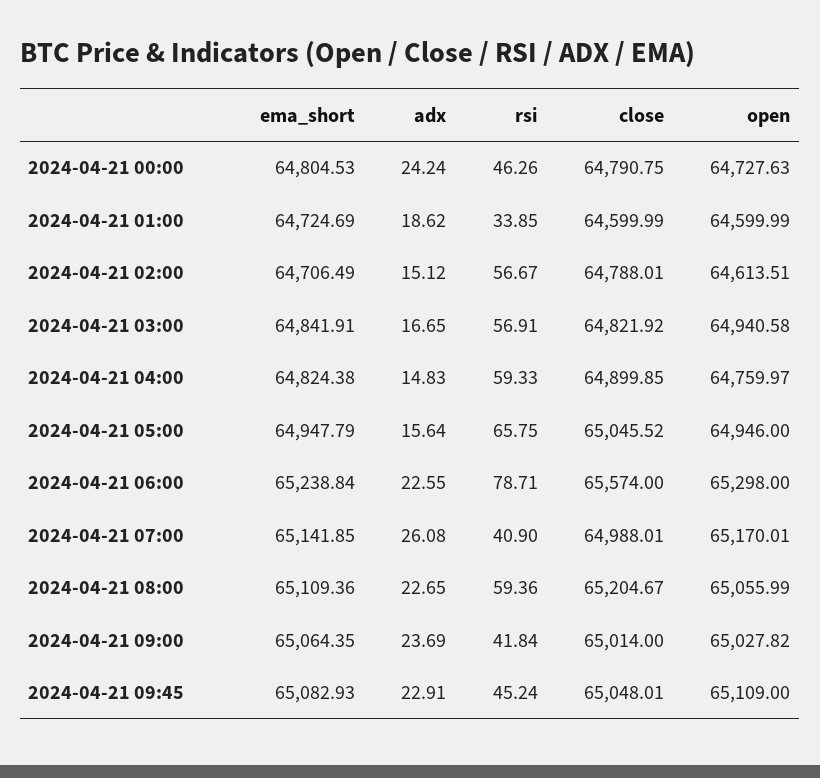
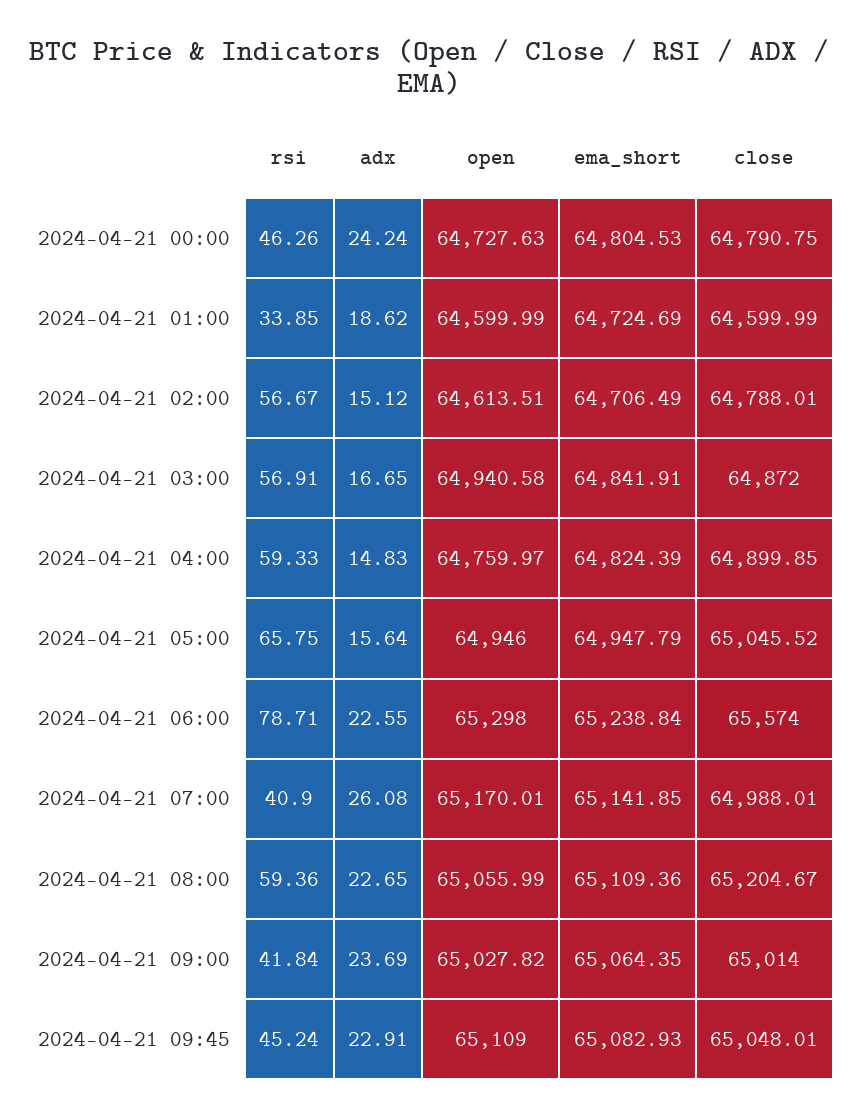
  {
    "ema_short": {
      "2024-04-21 00:00": 64804.53,
      "2024-04-21 01:00": 64724.69,
      "2024-04-21 02:00": 64706.49,
      "2024-04-21 03:00": 64841.91,
-     "2024-04-21 04:00": 64824.38,
+     "2024-04-21 04:00": 64824.39,
      "2024-04-21 05:00": 64947.79,
      "2024-04-21 06:00": 65238.84,
      "2024-04-21 07:00": 65141.85,
      "2024-04-21 08:00": 65109.36,
      "2024-04-21 09:00": 65064.35,
      "2024-04-21 09:45": 65082.93
    },
    "adx": {
      "2024-04-21 00:00": 24.24,
      "2024-04-21 01:00": 18.62,
      "2024-04-21 02:00": 15.12,
      "2024-04-21 03:00": 16.65,
      "2024-04-21 04:00": 14.83,
      "2024-04-21 05:00": 15.64,
      "2024-04-21 06:00": 22.55,
      "2024-04-21 07:00": 26.08,
      "2024-04-21 08:00": 22.65,
      "2024-04-21 09:00": 23.69,
      "2024-04-21 09:45": 22.91
    },
    "rsi": {
      "2024-04-21 00:00": 46.26,
      "2024-04-21 01:00": 33.85,
      "2024-04-21 02:00": 56.67,
      "2024-04-21 03:00": 56.91,
      "2024-04-21 04:00": 59.33,
      "2024-04-21 05:00": 65.75,
      "2024-04-21 06:00": 78.71,
      "2024-04-21 07:00": 40.9,
      "2024-04-21 08:00": 59.36,
      "2024-04-21 09:00": 41.84,
      "2024-04-21 09:45": 45.24
    },
    "close": {
      "2024-04-21 00:00": 64790.75,
      "2024-04-21 01:00": 64599.99,
      "2024-04-21 02:00": 64788.01,
-     "2024-04-21 03:00": 64821.92,
+     "2024-04-21 03:00": 64872,
      "2024-04-21 04:00": 64899.85,
      "2024-04-21 05:00": 65045.52,
      "2024-04-21 06:00": 65574,
      "2024-04-21 07:00": 64988.01,
      "2024-04-21 08:00": 65204.67,
      "2024-04-21 09:00": 65014,
      "2024-04-21 09:45": 65048.01
    },
    "open": {
      "2024-04-21 00:00": 64727.63,
      "2024-04-21 01:00": 64599.99,
      "2024-04-21 02:00": 64613.51,
      "2024-04-21 03:00": 64940.58,
      "2024-04-21 04:00": 64759.97,
      "2024-04-21 05:00": 64946,
      "2024-04-21 06:00": 65298,
      "2024-04-21 07:00": 65170.01,
      "2024-04-21 08:00": 65055.99,
      "2024-04-21 09:00": 65027.82,
      "2024-04-21 09:45": 65109
    }
  }

